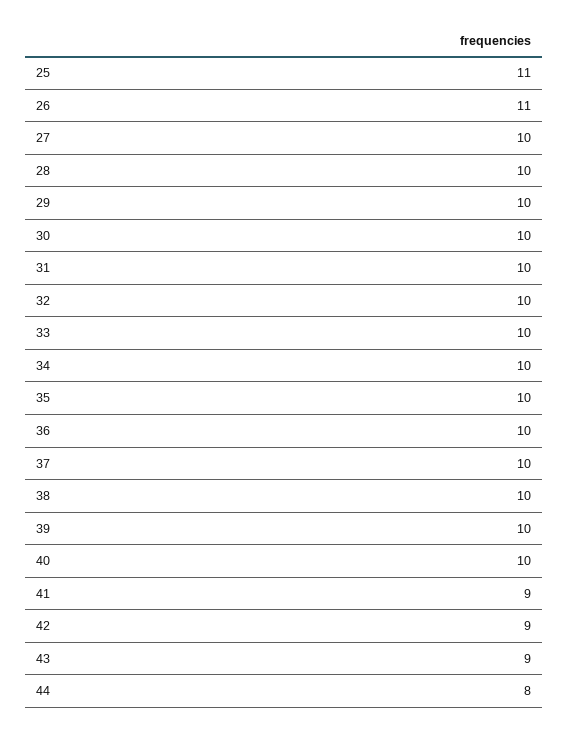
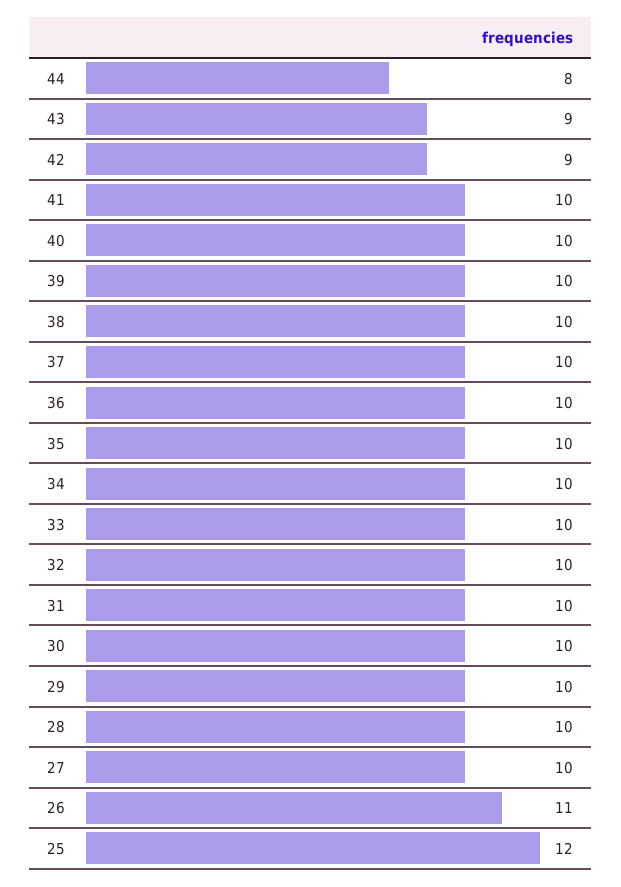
  {
-   "25": 11,
+   "25": 12,
    "26": 11,
    "27": 10,
    "28": 10,
    "29": 10,
    "30": 10,
    "31": 10,
    "32": 10,
    "33": 10,
    "34": 10,
    "35": 10,
    "36": 10,
    "37": 10,
    "38": 10,
    "39": 10,
    "40": 10,
-   "41": 9,
+   "41": 10,
    "42": 9,
    "43": 9,
    "44": 8
  }

